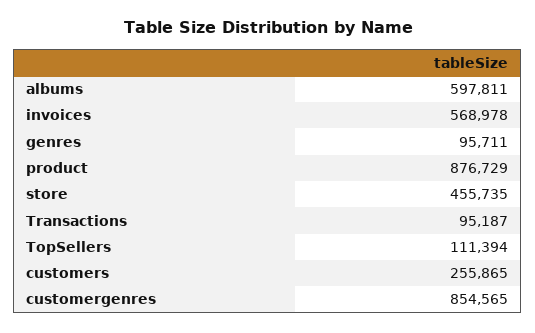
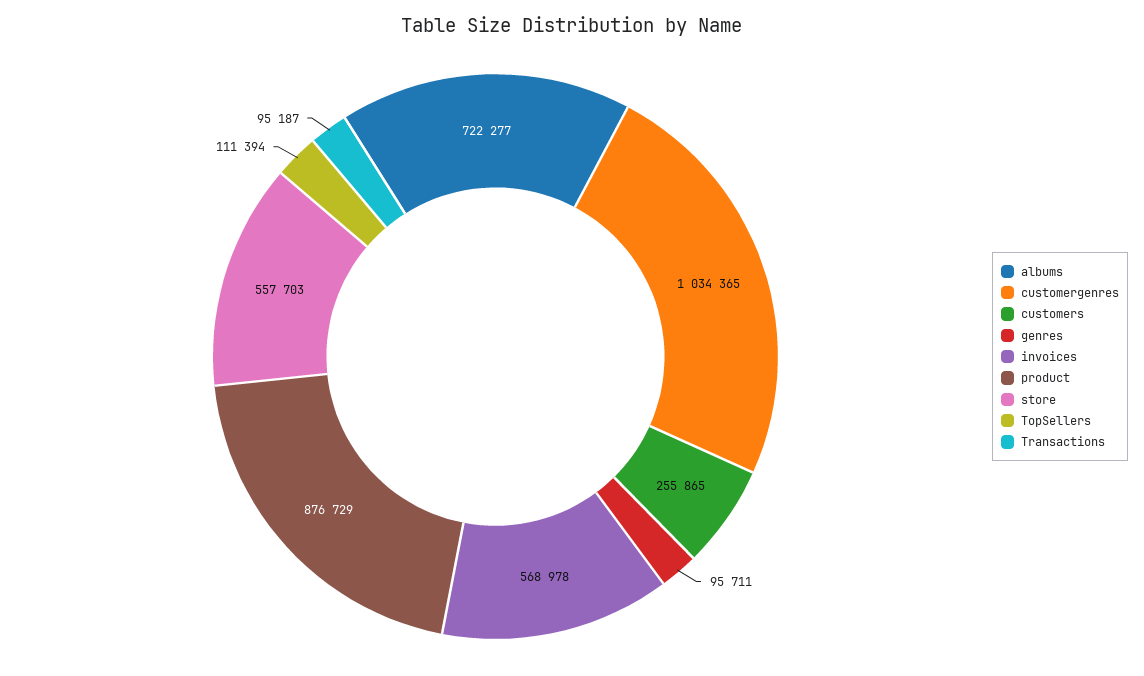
  {
-   "albums": 597811,
+   "albums": 722277,
    "invoices": 568978,
    "genres": 95711,
    "product": 876729,
-   "store": 455735,
+   "store": 557703,
    "Transactions": 95187,
    "TopSellers": 111394,
    "customers": 255865,
-   "customergenres": 854565
+   "customergenres": 1034365
  }

